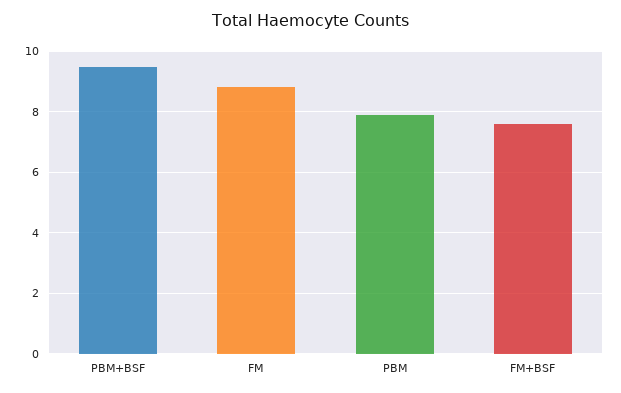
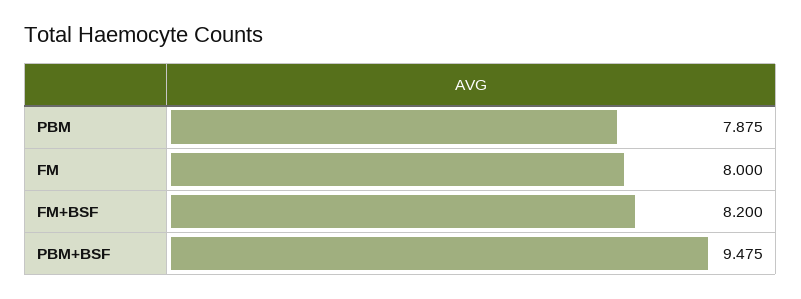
  {
    "PBM+BSF": 9.475,
-   "FM": 8.8,
+   "FM": 8,
    "PBM": 7.875,
-   "FM+BSF": 7.6
+   "FM+BSF": 8.2
  }

